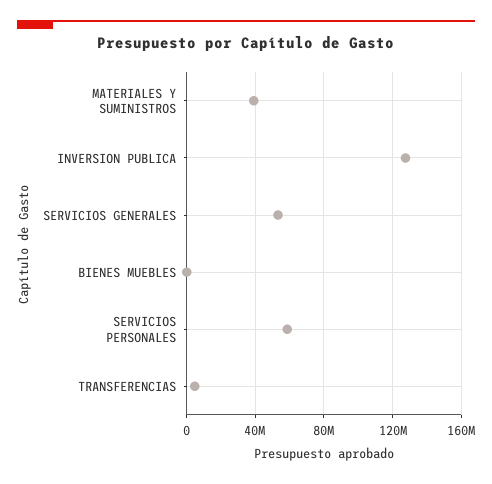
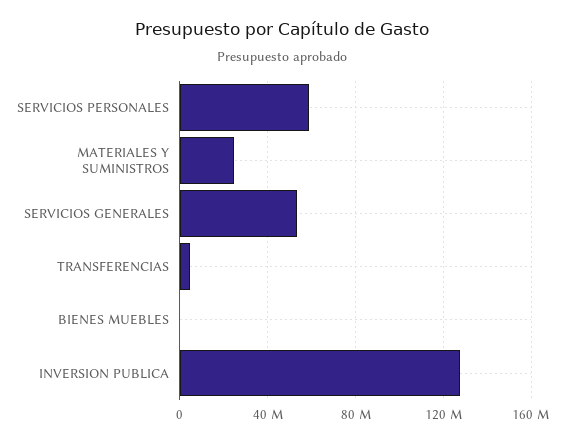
  {
-   "MATERIALES Y SUMINISTROS": 40000000,
+   "MATERIALES Y SUMINISTROS": 25000000,
    "INVERSION PUBLICA": 125000000,
    "SERVICIOS GENERALES": 55000000,
    "BIENES MUEBLES": 0,
    "SERVICIOS PERSONALES": 60000000,
    "TRANSFERENCIAS": 5000000
  }

